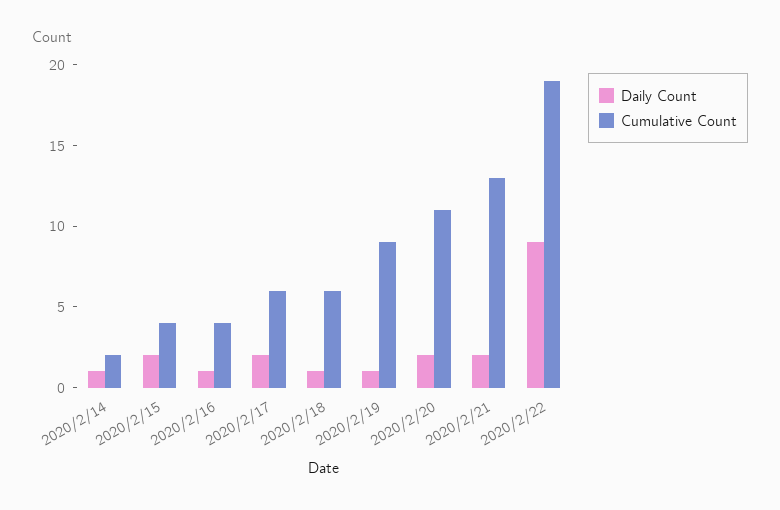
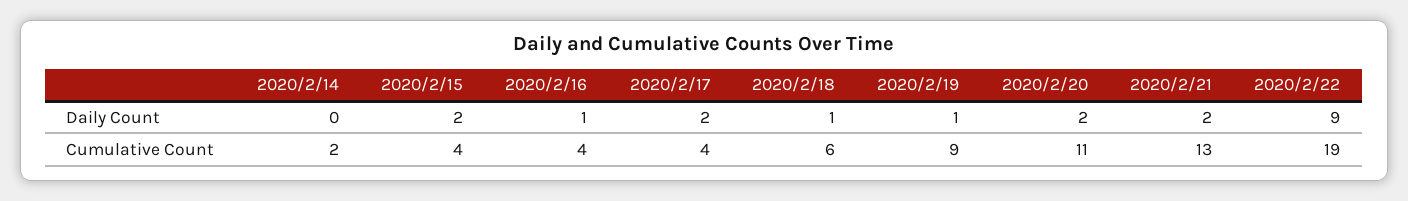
  {
    "Daily Count": {
-     "2020/2/14": 1,
+     "2020/2/14": 0,
      "2020/2/15": 2,
      "2020/2/16": 1,
      "2020/2/17": 2,
      "2020/2/18": 1,
      "2020/2/19": 1,
      "2020/2/20": 2,
      "2020/2/21": 2,
      "2020/2/22": 9
    },
    "Cumulative Count": {
      "2020/2/14": 2,
      "2020/2/15": 4,
      "2020/2/16": 4,
-     "2020/2/17": 6,
+     "2020/2/17": 4,
      "2020/2/18": 6,
      "2020/2/19": 9,
      "2020/2/20": 11,
      "2020/2/21": 13,
      "2020/2/22": 19
    }
  }

